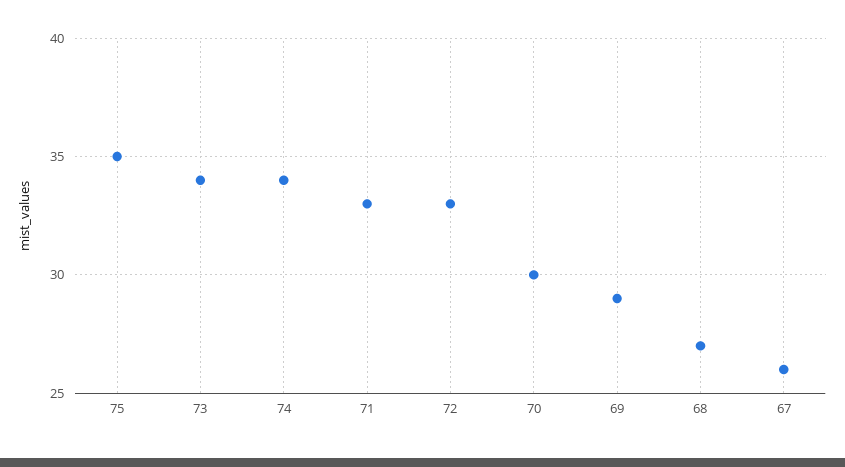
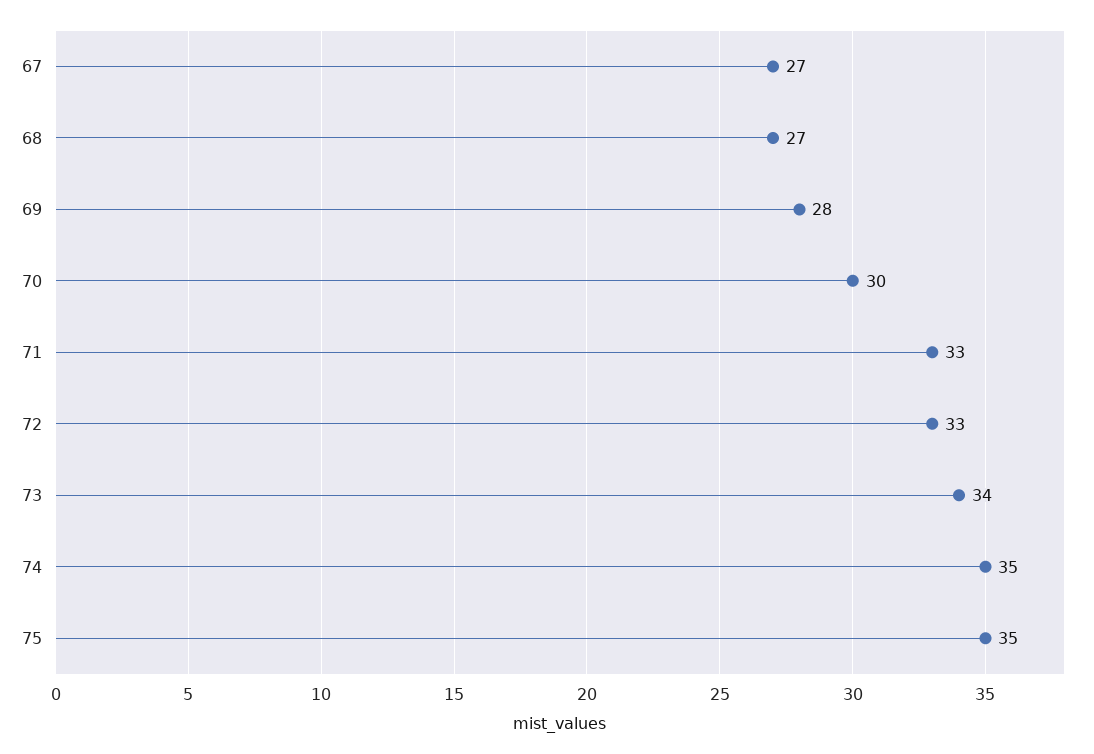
  {
    "75": 35,
    "73": 34,
-   "74": 34,
+   "74": 35,
    "71": 33,
    "72": 33,
    "70": 30,
-   "69": 29,
+   "69": 28,
    "68": 27,
-   "67": 26
+   "67": 27
  }

